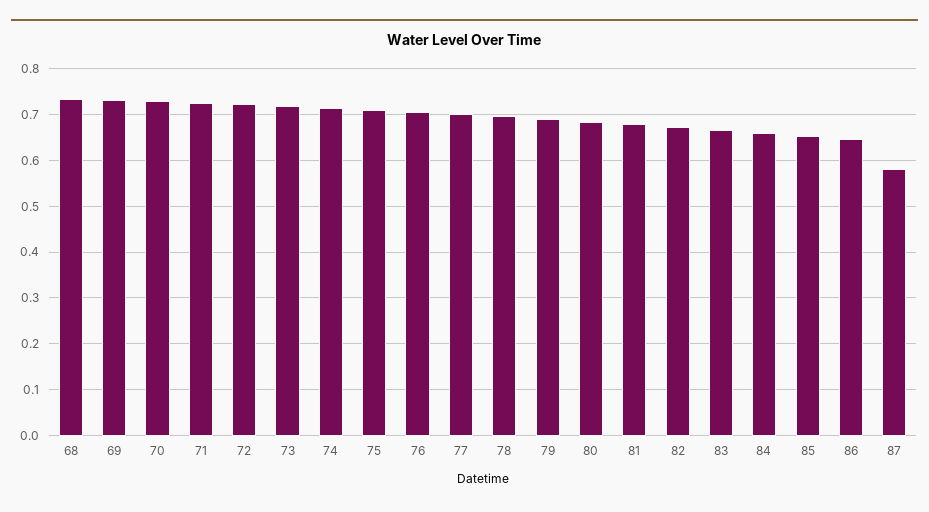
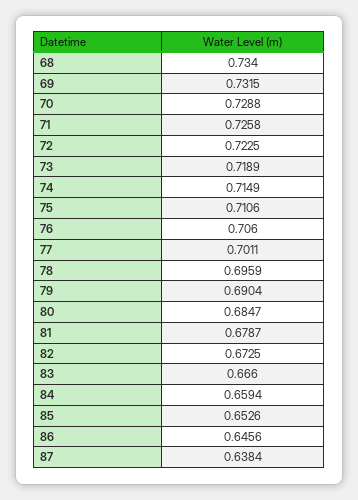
  {
    "68": 0.734,
    "69": 0.7315,
    "70": 0.7288,
    "71": 0.7258,
    "72": 0.7225,
    "73": 0.7189,
    "74": 0.7149,
    "75": 0.7106,
    "76": 0.706,
    "77": 0.7011,
    "78": 0.6959,
    "79": 0.6904,
    "80": 0.6847,
    "81": 0.6787,
    "82": 0.6725,
    "83": 0.666,
    "84": 0.6594,
    "85": 0.6526,
    "86": 0.6456,
-   "87": 0.58
+   "87": 0.6384
  }

